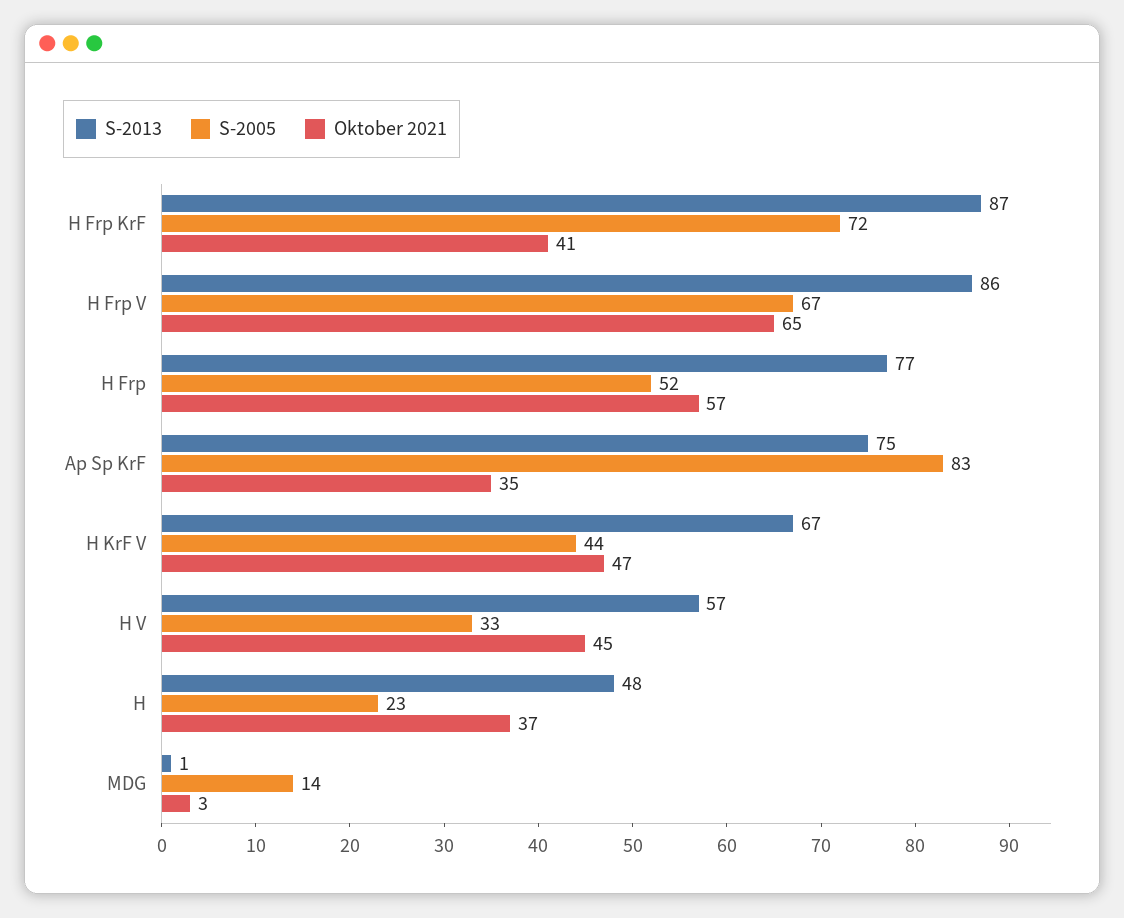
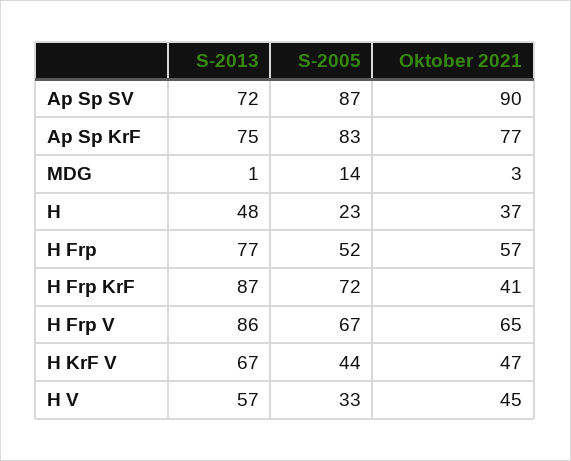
  {
    "S-2013": {
      "H Frp KrF": 87,
      "H Frp V": 86,
      "H Frp": 77,
      "Ap Sp KrF": 75,
      "H KrF V": 67,
      "H V": 57,
      "H": 48,
-     "MDG": 1
+     "MDG": 1,
+     "Ap Sp SV": 72
    },
    "S-2005": {
      "H Frp KrF": 72,
      "H Frp V": 67,
      "H Frp": 52,
      "Ap Sp KrF": 83,
      "H KrF V": 44,
      "H V": 33,
      "H": 23,
-     "MDG": 14
+     "MDG": 14,
+     "Ap Sp SV": 87
    },
    "Oktober 2021": {
      "H Frp KrF": 41,
      "H Frp V": 65,
      "H Frp": 57,
-     "Ap Sp KrF": 35,
+     "Ap Sp KrF": 77,
      "H KrF V": 47,
      "H V": 45,
      "H": 37,
-     "MDG": 3
+     "MDG": 3,
+     "Ap Sp SV": 90
    }
  }

